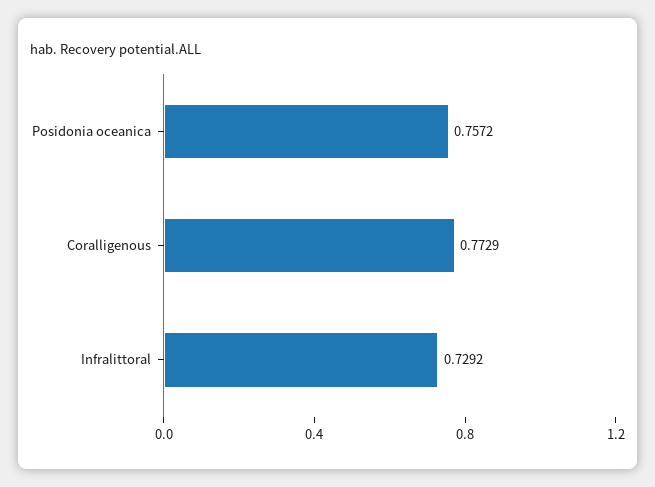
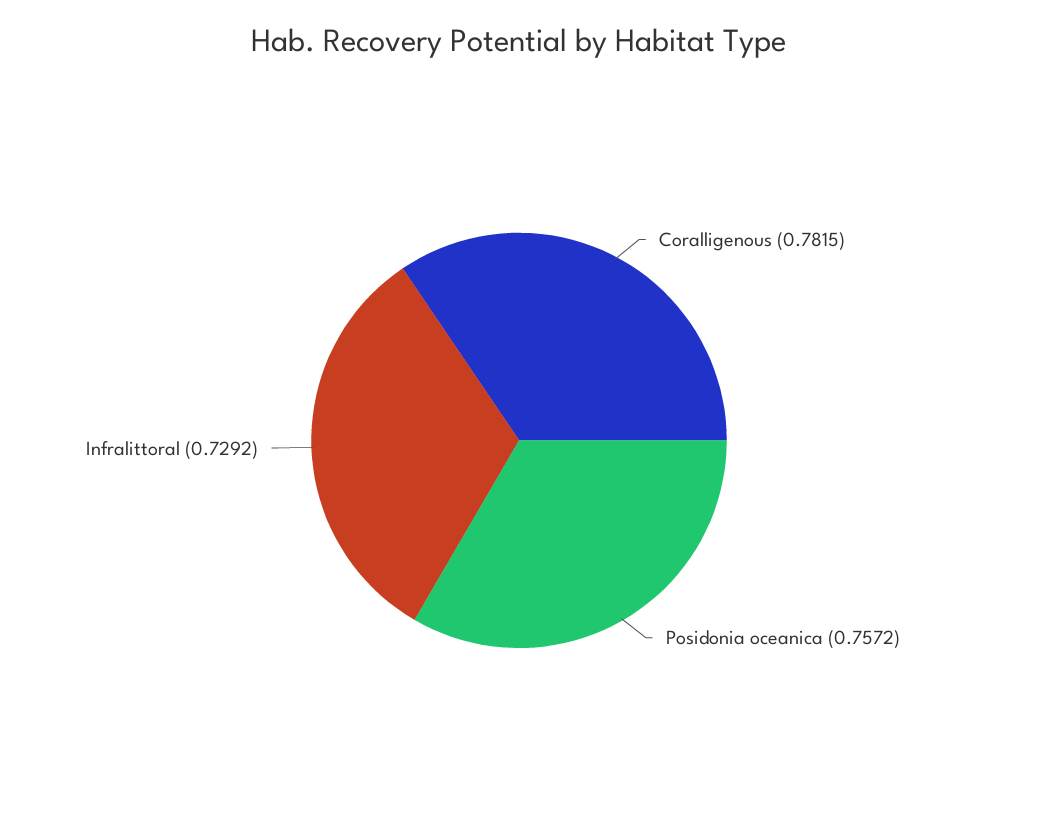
  {
    "Posidonia oceanica": 0.7572,
-   "Coralligenous": 0.7729,
+   "Coralligenous": 0.7815,
    "Infralittoral": 0.7292
  }

